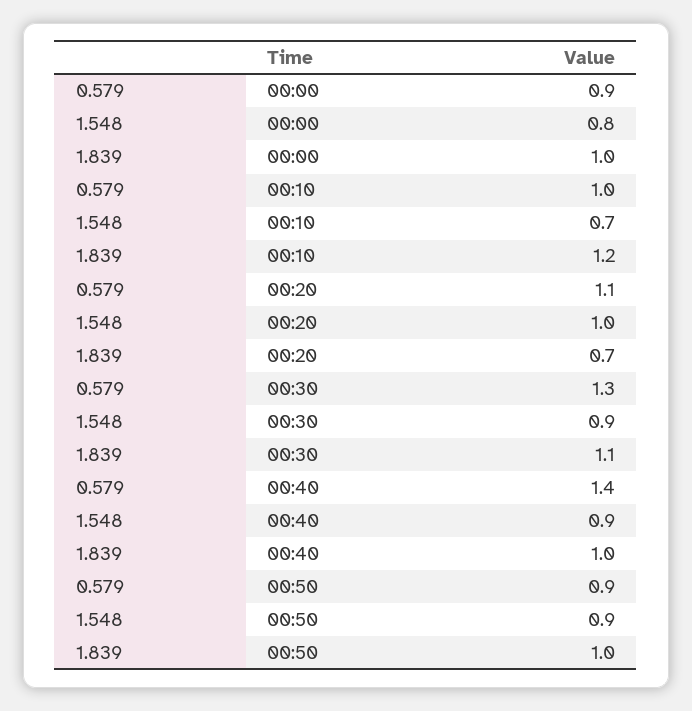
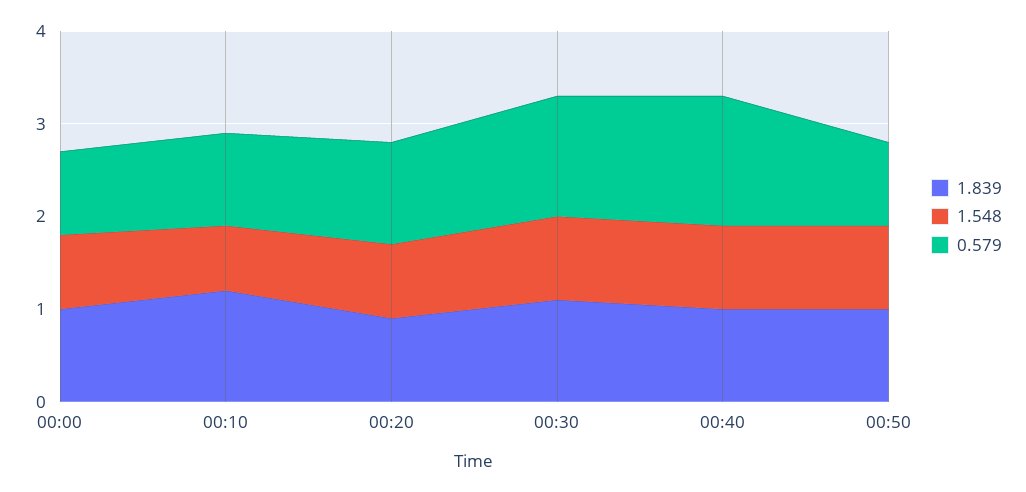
  {
    "0.579": {
      "00:00": 0.9,
      "00:10": 1,
      "00:20": 1.1,
      "00:30": 1.3,
      "00:40": 1.4,
      "00:50": 0.9
    },
    "1.548": {
      "00:00": 0.8,
      "00:10": 0.7,
-     "00:20": 1,
+     "00:20": 0.8,
      "00:30": 0.9,
      "00:40": 0.9,
      "00:50": 0.9
    },
    "1.839": {
      "00:00": 1,
      "00:10": 1.2,
-     "00:20": 0.7,
+     "00:20": 0.9,
      "00:30": 1.1,
      "00:40": 1,
      "00:50": 1
    }
  }

